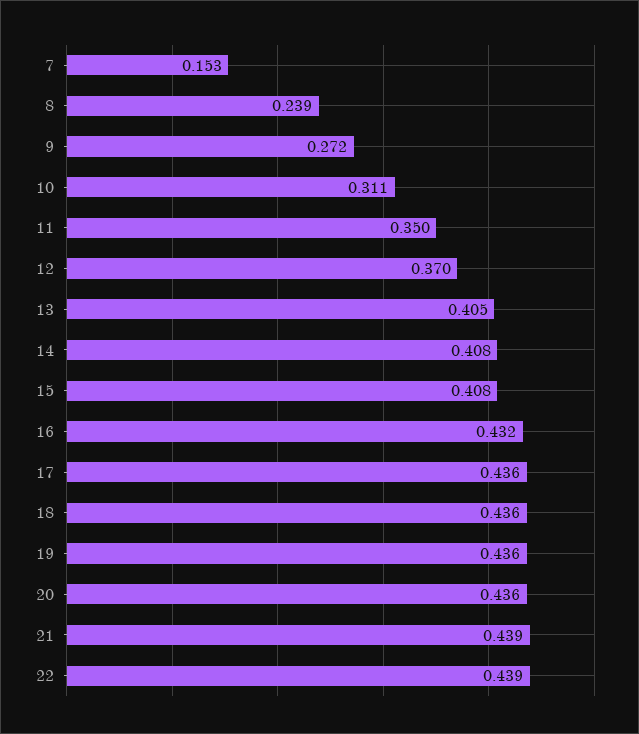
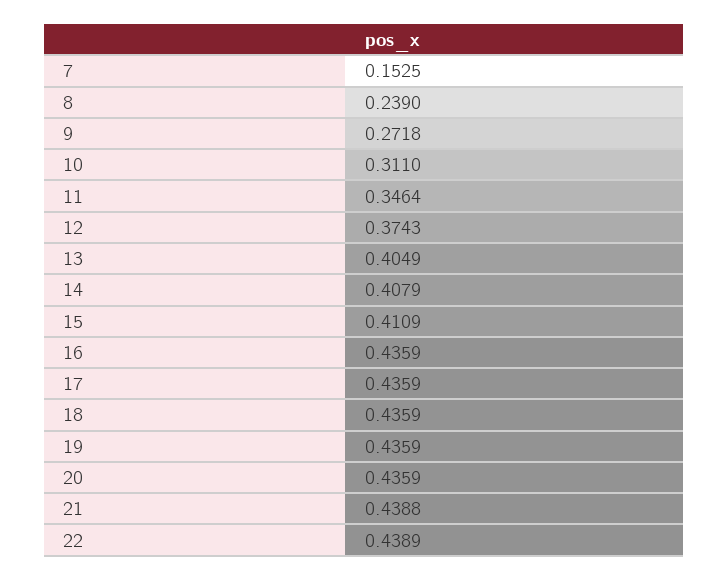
  {
    "7": 0.1525,
    "8": 0.239,
    "9": 0.2718,
    "10": 0.311,
-   "11": 0.35,
+   "11": 0.3464,
-   "12": 0.37,
+   "12": 0.3743,
    "13": 0.4049,
    "14": 0.4079,
-   "15": 0.408,
+   "15": 0.4109,
-   "16": 0.432,
+   "16": 0.4359,
    "17": 0.4359,
    "18": 0.4359,
    "19": 0.4359,
    "20": 0.4359,
    "21": 0.4388,
    "22": 0.4389
  }

